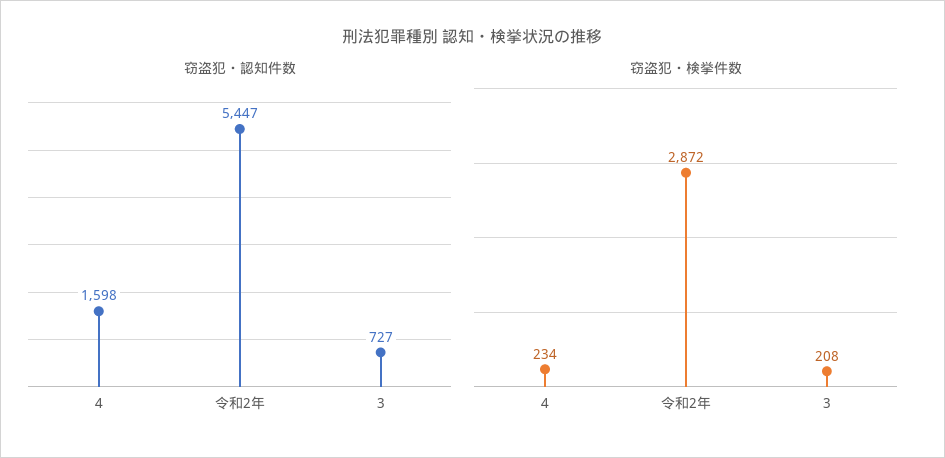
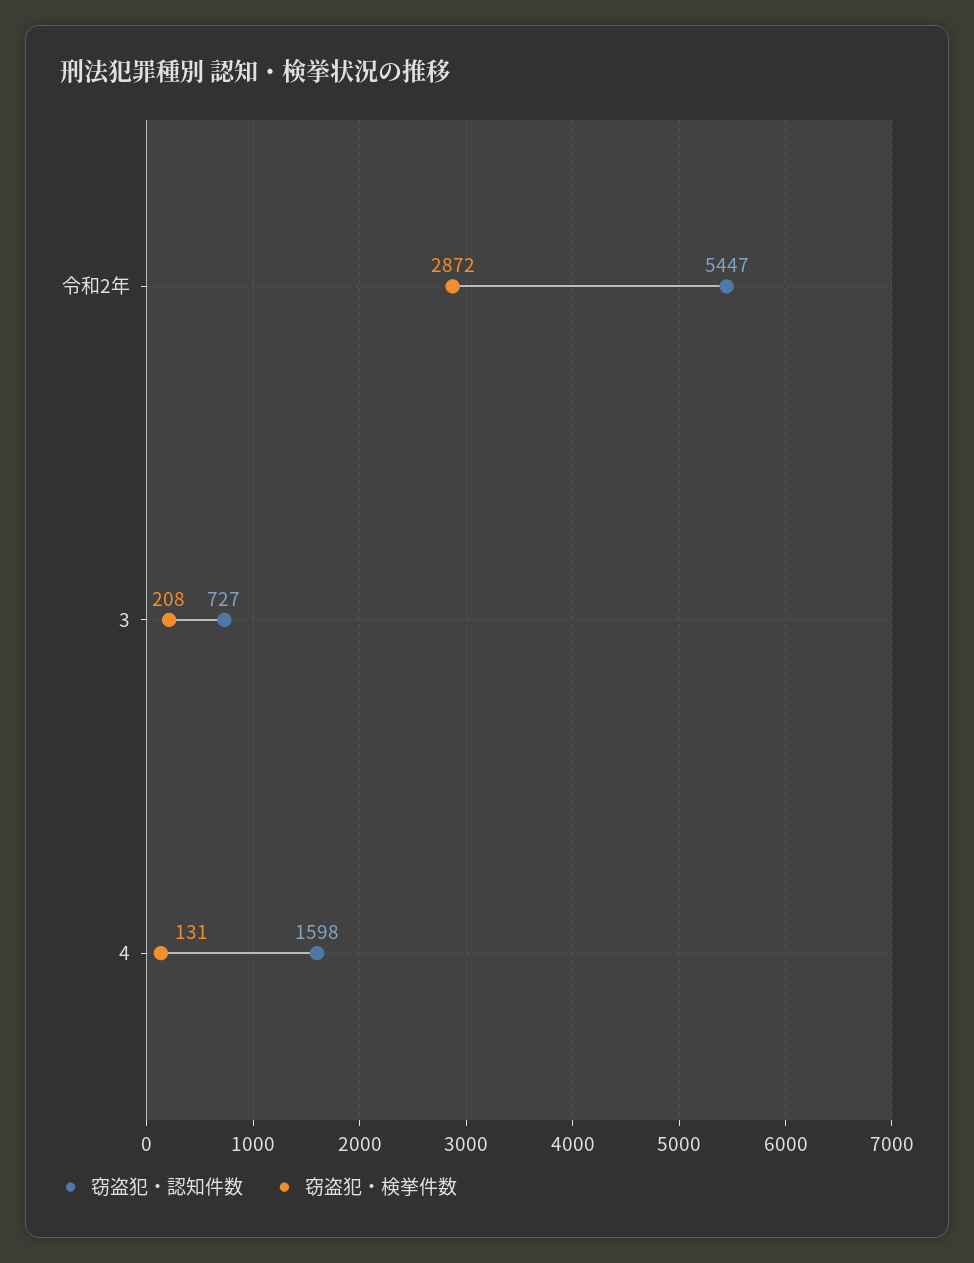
  {
    "窃盗犯・認知件数": {
      "4": 1598,
      "令和2年": 5447,
      "3": 727
    },
    "窃盗犯・検挙件数": {
-     "4": 234,
+     "4": 131,
      "令和2年": 2872,
      "3": 208
    }
  }

